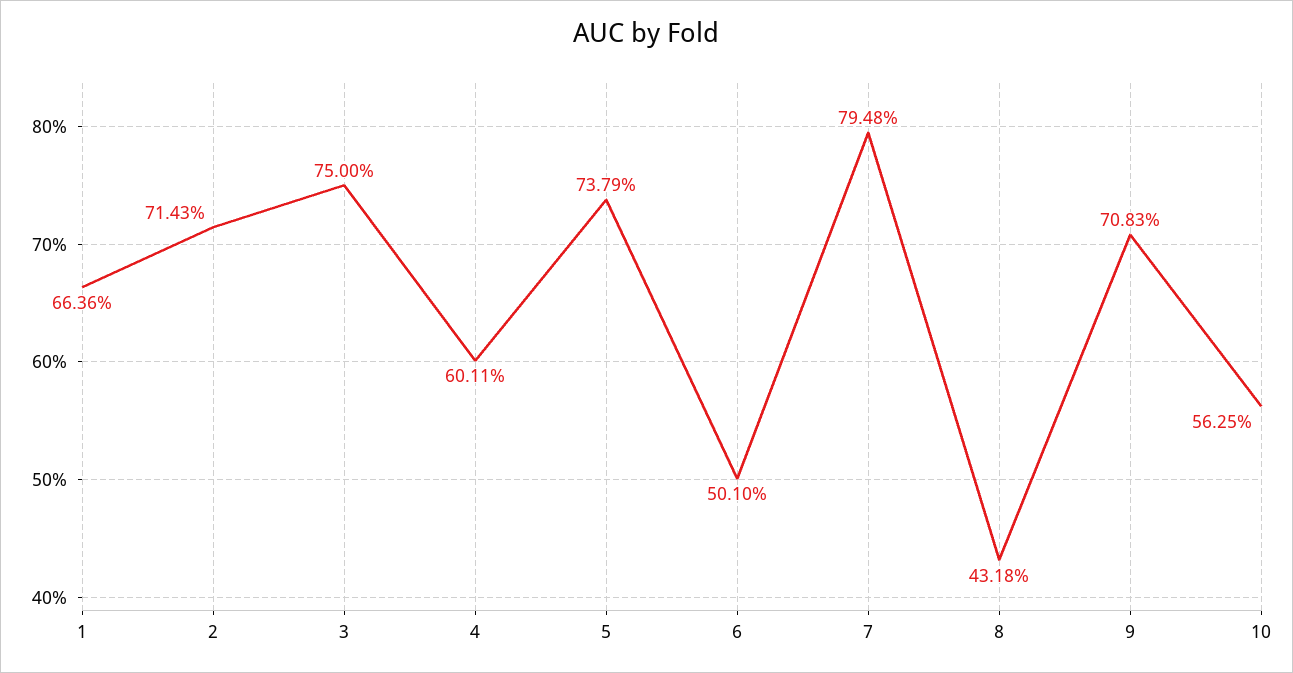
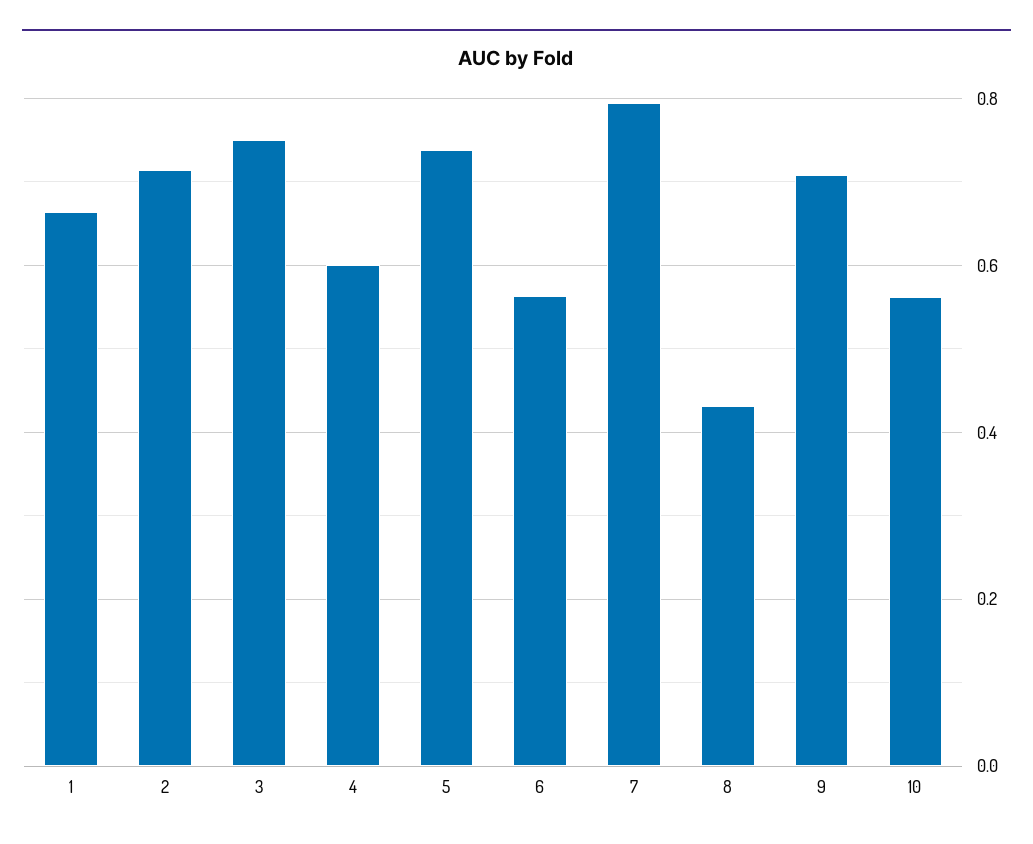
  {
    "1": 0.6636,
    "2": 0.7143,
    "3": 0.75,
    "4": 0.6011,
    "5": 0.7379,
-   "6": 0.501,
+   "6": 0.56,
    "7": 0.7948,
    "8": 0.4318,
    "9": 0.7083,
    "10": 0.5625
  }

